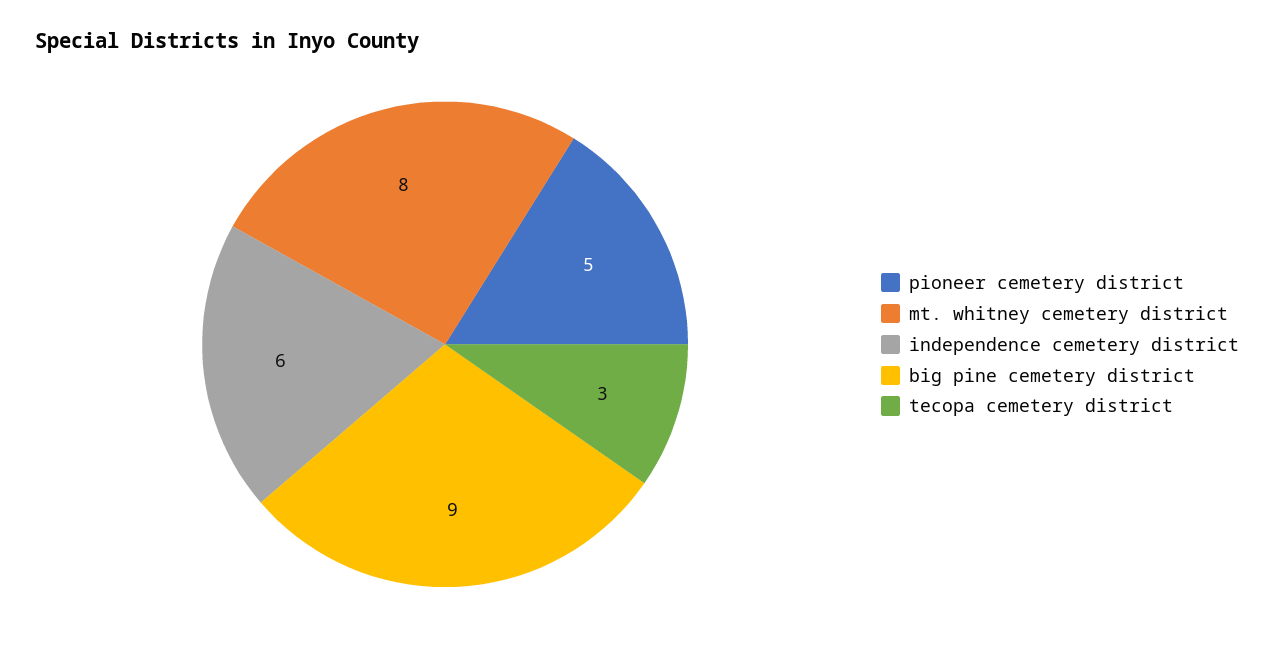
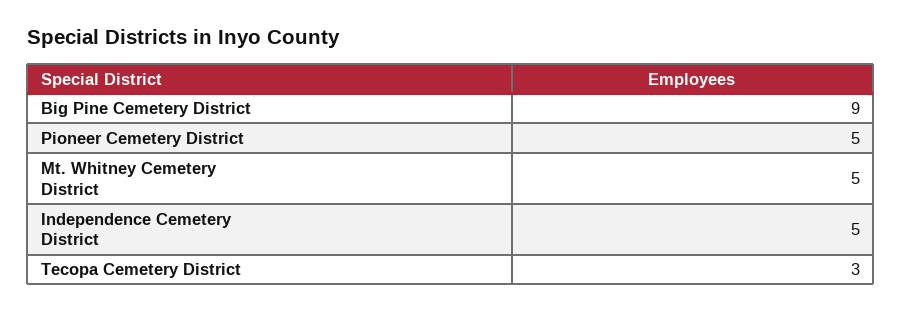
  {
    "pioneer cemetery district": 5,
-   "mt. whitney cemetery district": 8,
+   "mt. whitney cemetery district": 5,
-   "independence cemetery district": 6,
+   "independence cemetery district": 5,
    "big pine cemetery district": 9,
    "tecopa cemetery district": 3
  }

